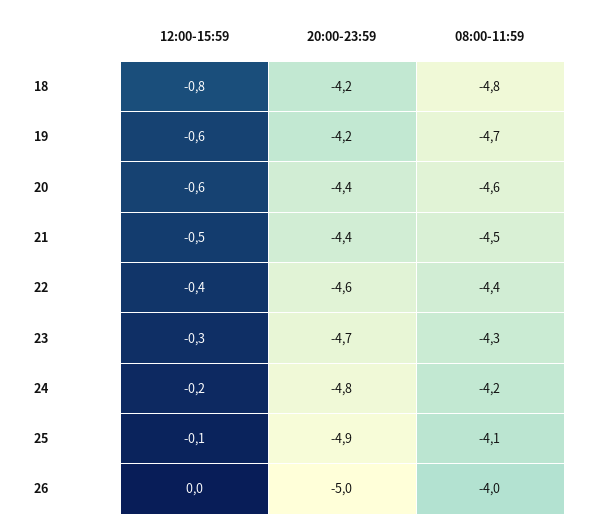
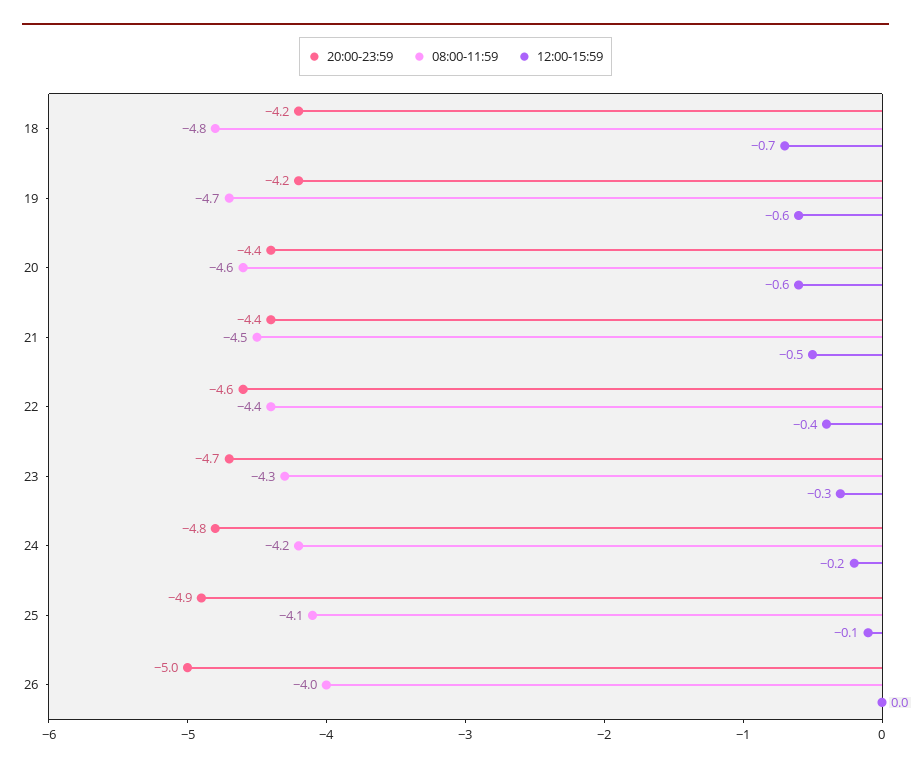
  {
    "12:00-15:59": {
-     "18": -0.8,
+     "18": -0.7,
      "19": -0.6,
      "20": -0.6,
      "21": -0.5,
      "22": -0.4,
      "23": -0.3,
      "24": -0.2,
      "25": -0.1,
      "26": 0
    },
    "20:00-23:59": {
      "18": -4.2,
      "19": -4.2,
      "20": -4.4,
      "21": -4.4,
      "22": -4.6,
      "23": -4.7,
      "24": -4.8,
      "25": -4.9,
      "26": -5
    },
    "08:00-11:59": {
      "18": -4.8,
      "19": -4.7,
      "20": -4.6,
      "21": -4.5,
      "22": -4.4,
      "23": -4.3,
      "24": -4.2,
      "25": -4.1,
      "26": -4
    }
  }

